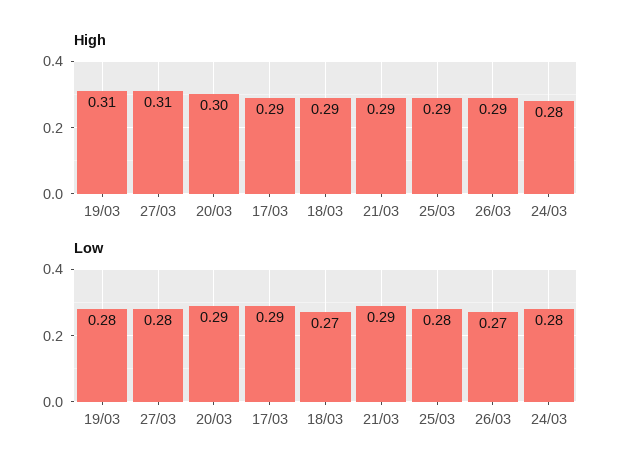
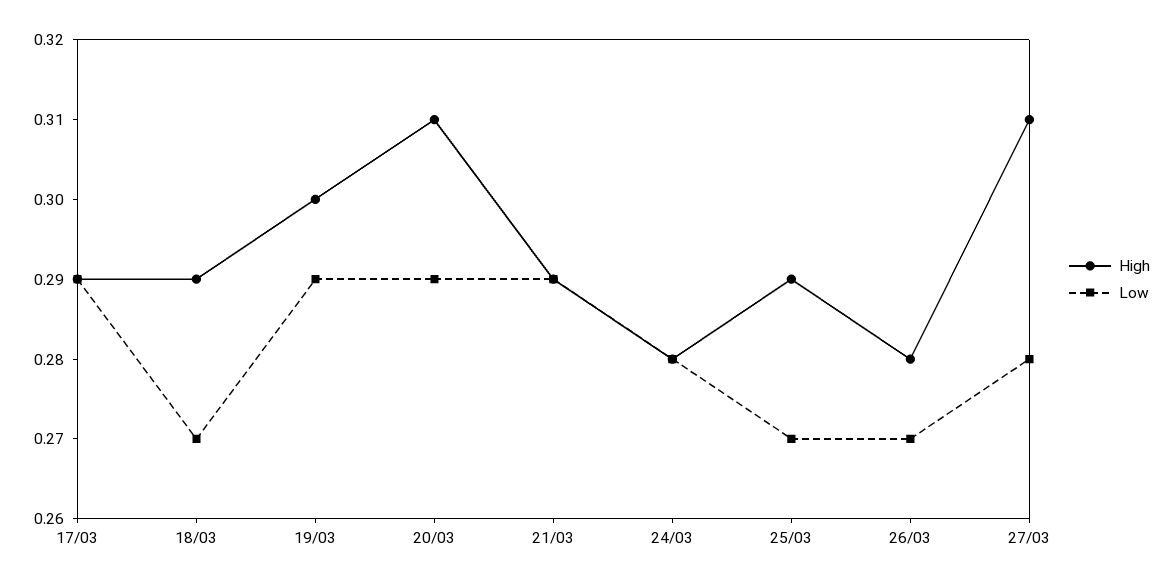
  {
    "High": {
-     "19/03": 0.31,
+     "19/03": 0.3,
      "27/03": 0.31,
-     "20/03": 0.3,
+     "20/03": 0.31,
      "17/03": 0.29,
      "18/03": 0.29,
      "21/03": 0.29,
      "25/03": 0.29,
-     "26/03": 0.29,
+     "26/03": 0.28,
      "24/03": 0.28
    },
    "Low": {
-     "19/03": 0.28,
+     "19/03": 0.29,
      "27/03": 0.28,
      "20/03": 0.29,
      "17/03": 0.29,
      "18/03": 0.27,
      "21/03": 0.29,
-     "25/03": 0.28,
+     "25/03": 0.27,
      "26/03": 0.27,
      "24/03": 0.28
    }
  }

